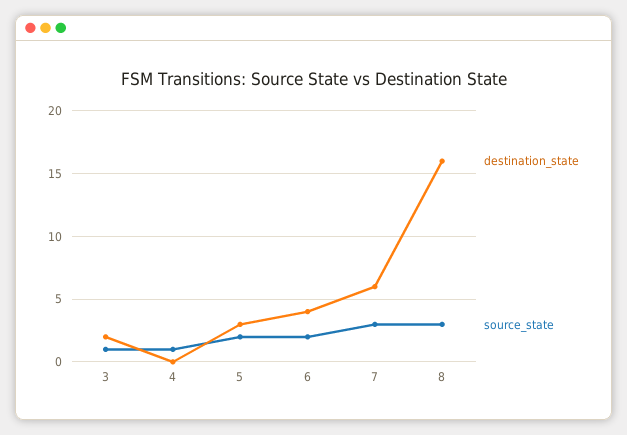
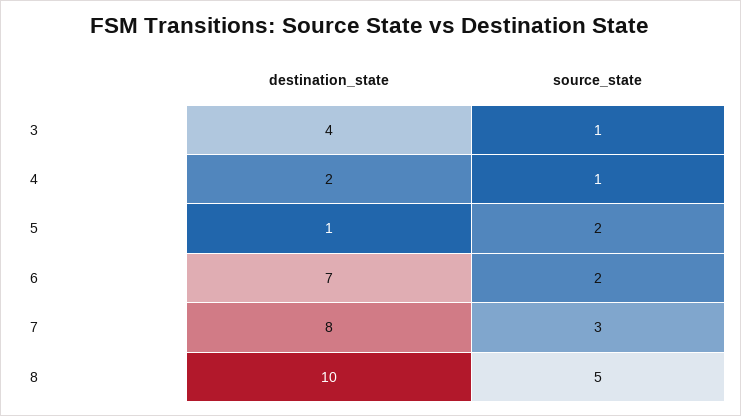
  {
    "destination_state": {
-     "3": 2,
+     "3": 4,
-     "4": 0,
+     "4": 2,
-     "5": 3,
+     "5": 1,
-     "6": 4,
+     "6": 7,
-     "7": 6,
+     "7": 8,
-     "8": 16
+     "8": 10
    },
    "source_state": {
      "3": 1,
      "4": 1,
      "5": 2,
      "6": 2,
      "7": 3,
-     "8": 3
+     "8": 5
    }
  }

